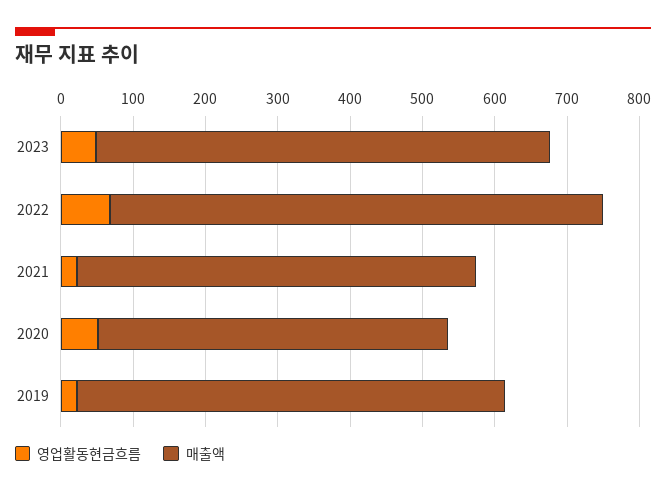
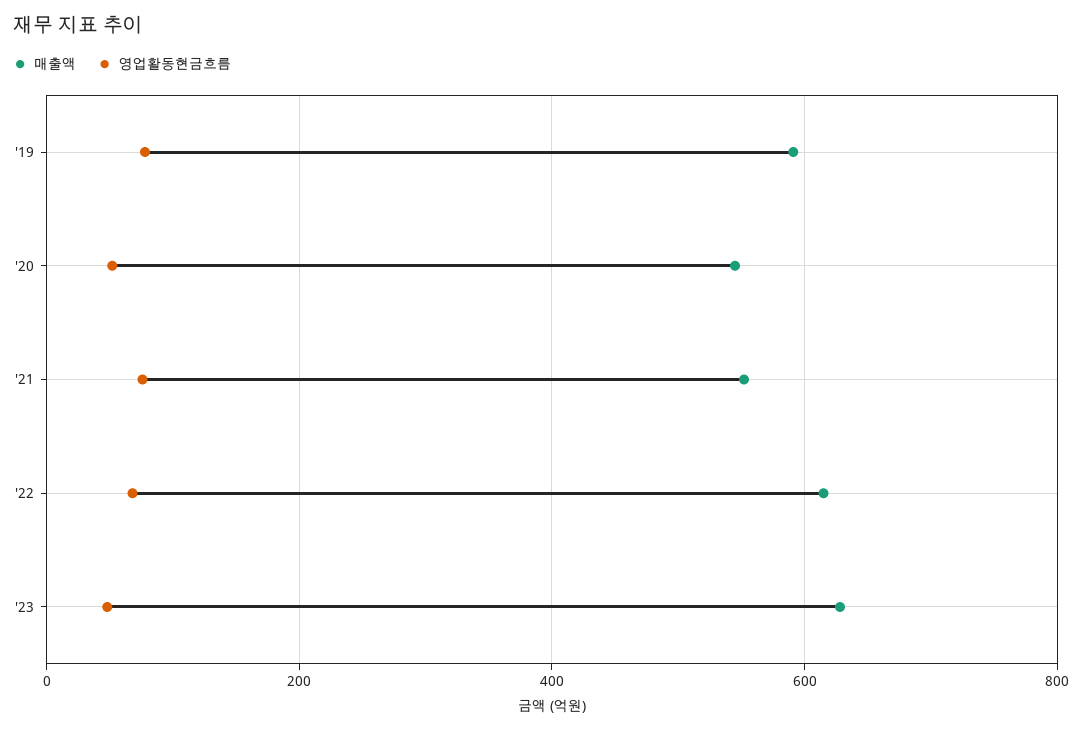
  {
    "영업활동현금흐름": {
      "2023": 40,
      "2022": 60,
-     "2021": 20,
+     "2021": 80,
      "2020": 60,
-     "2019": 20
+     "2019": 80
    },
    "매출액": {
      "2023": 620,
-     "2022": 680,
+     "2022": 620,
      "2021": 560,
-     "2020": 480,
+     "2020": 540,
      "2019": 600
    }
  }

